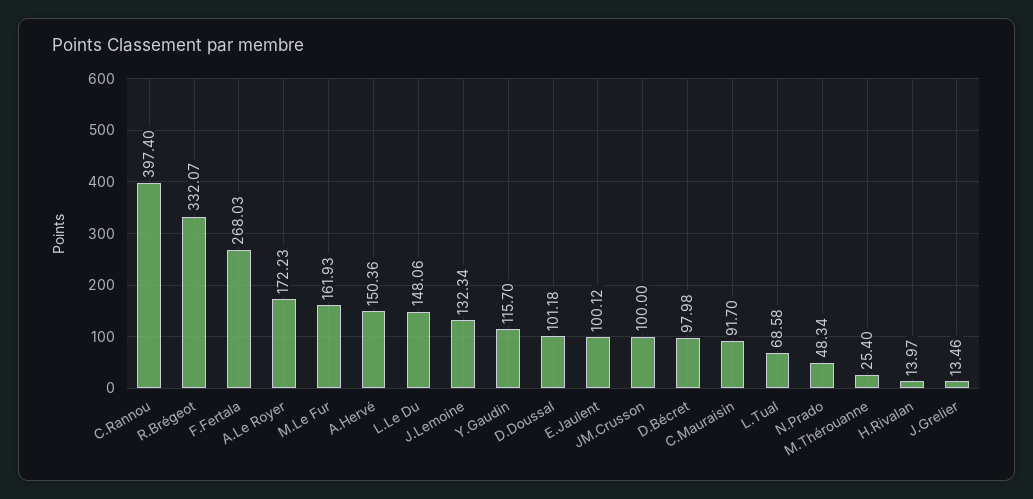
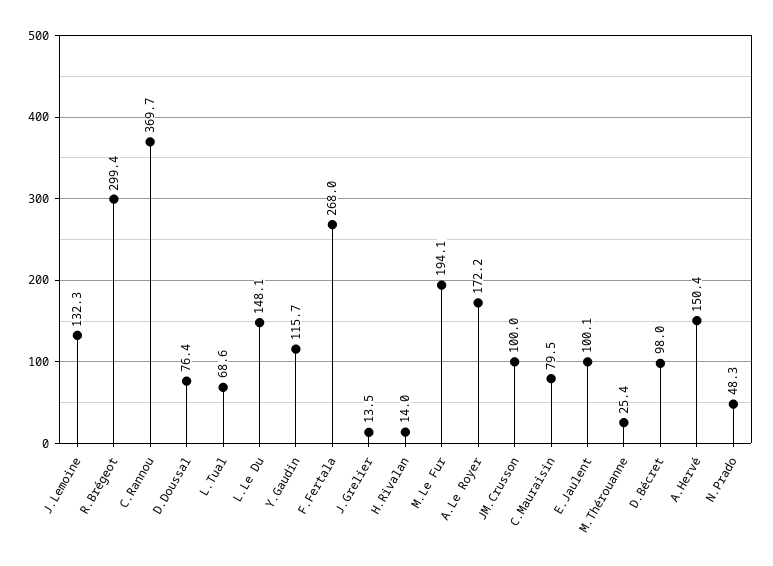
  {
-   "C.Rannou": 397.4,
+   "C.Rannou": 369.7,
-   "R.Brégeot": 332.07,
+   "R.Brégeot": 299.4,
    "F.Fertala": 268.03,
    "A.Le Royer": 172.23,
-   "M.Le Fur": 161.93,
+   "M.Le Fur": 194.1,
    "A.Hervé": 150.36,
    "L.Le Du": 148.06,
    "J.Lemoine": 132.34,
    "Y.Gaudin": 115.7,
-   "D.Doussal": 101.18,
+   "D.Doussal": 76.4,
    "E.Jaulent": 100.12,
    "JM.Crusson": 100,
    "D.Bécret": 97.98,
-   "C.Mauraisin": 91.7,
+   "C.Mauraisin": 79.5,
    "L.Tual": 68.58,
    "N.Prado": 48.34,
    "M.Thérouanne": 25.4,
    "H.Rivalan": 13.97,
    "J.Grelier": 13.46
  }

